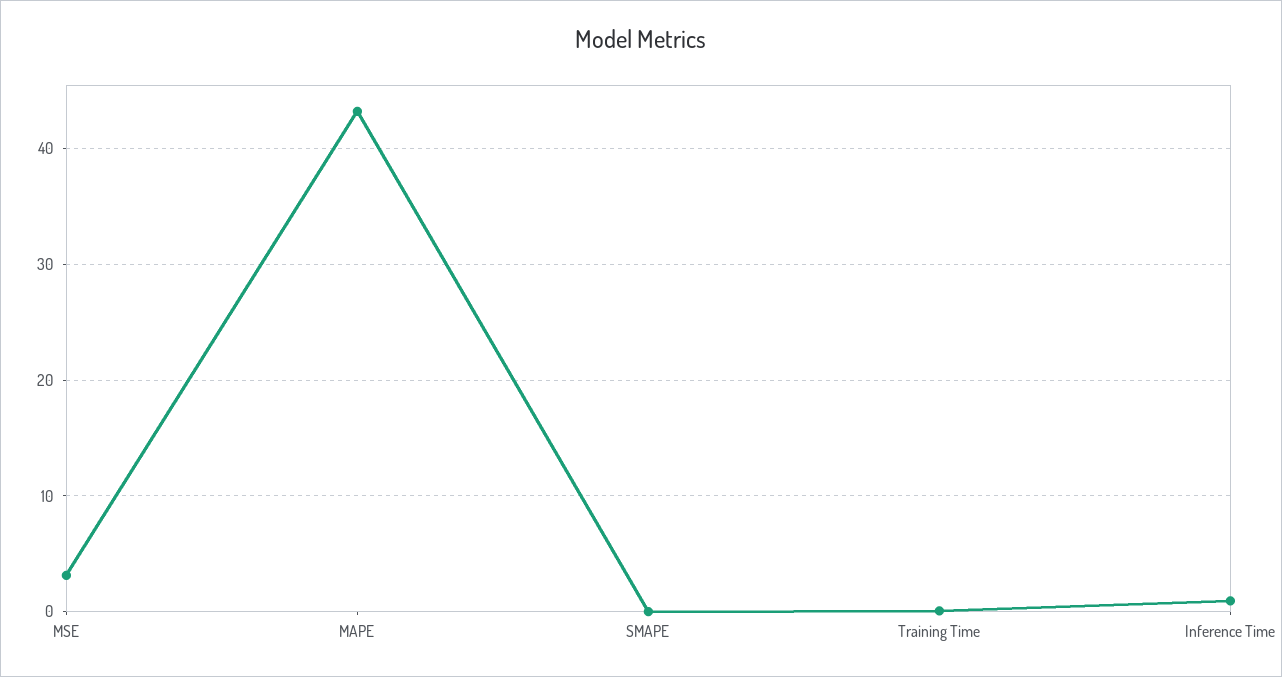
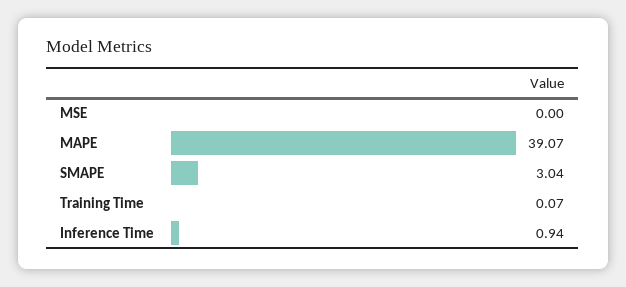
  {
-   "MSE": 3,
+   "MSE": 0,
-   "MAPE": 43,
+   "MAPE": 39.07,
-   "SMAPE": 0,
+   "SMAPE": 3.04,
    "Training Time": 0.07,
    "Inference Time": 0.94
  }

